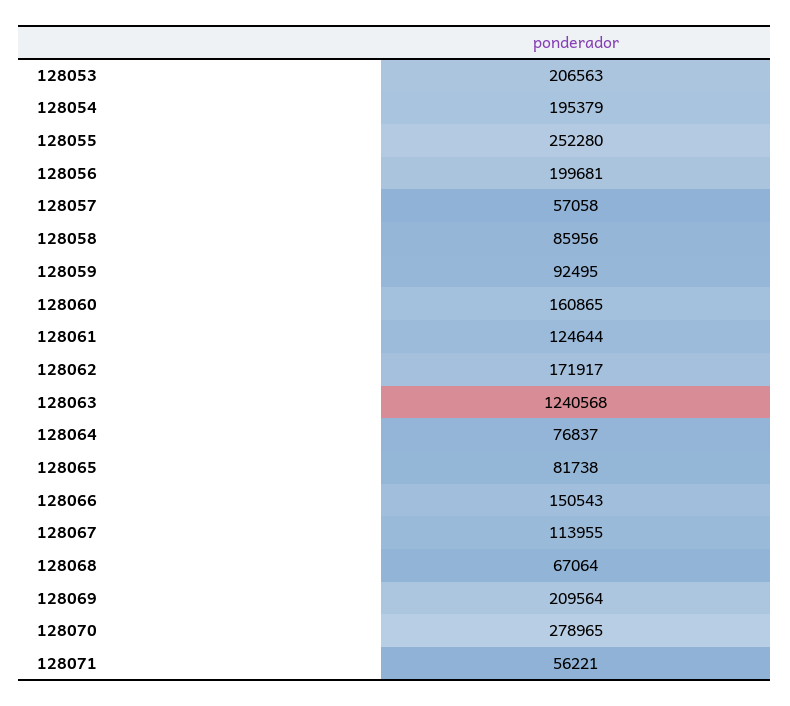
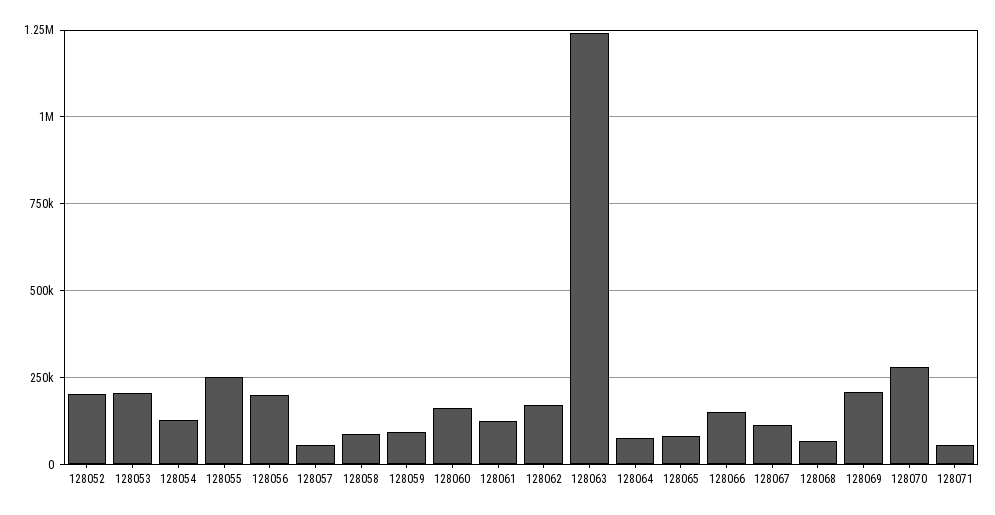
  {
    "128053": 206563,
-   "128054": 195379,
+   "128054": 125000,
    "128055": 252280,
    "128056": 199681,
    "128057": 57058,
    "128058": 85956,
    "128059": 92495,
    "128060": 160865,
    "128061": 124644,
    "128062": 171917,
    "128063": 1240568,
    "128064": 76837,
    "128065": 81738,
    "128066": 150543,
    "128067": 113955,
    "128068": 67064,
    "128069": 209564,
    "128070": 278965,
-   "128071": 56221
+   "128071": 56221,
+   "128052": 200000
  }

